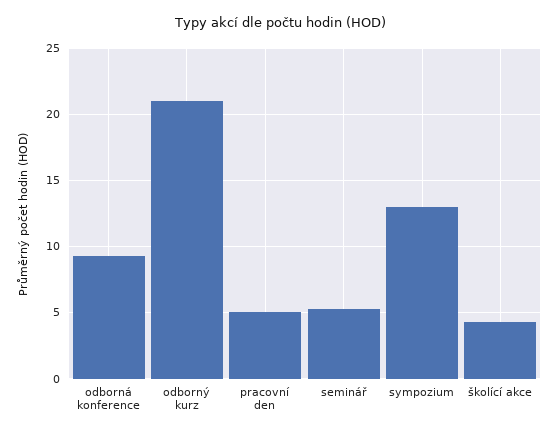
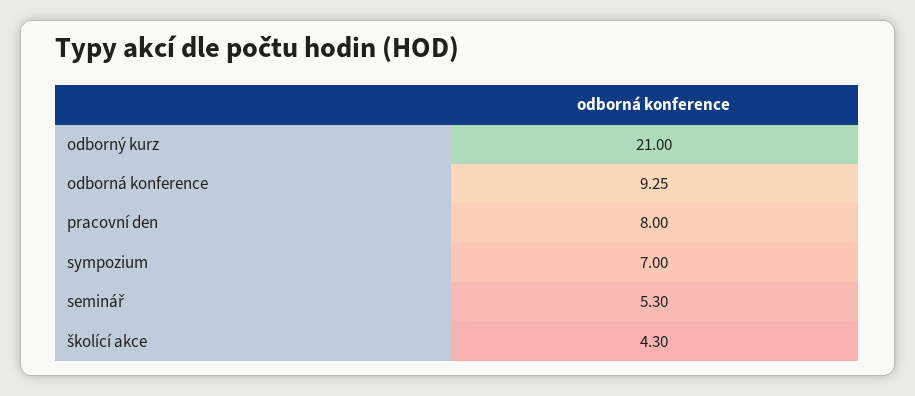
  {
    "odborná konference": 9.25,
    "odborný kurz": 21,
-   "pracovní den": 5,
+   "pracovní den": 8,
    "seminář": 5.3,
-   "sympozium": 13,
+   "sympozium": 7,
    "školící akce": 4.3
  }

